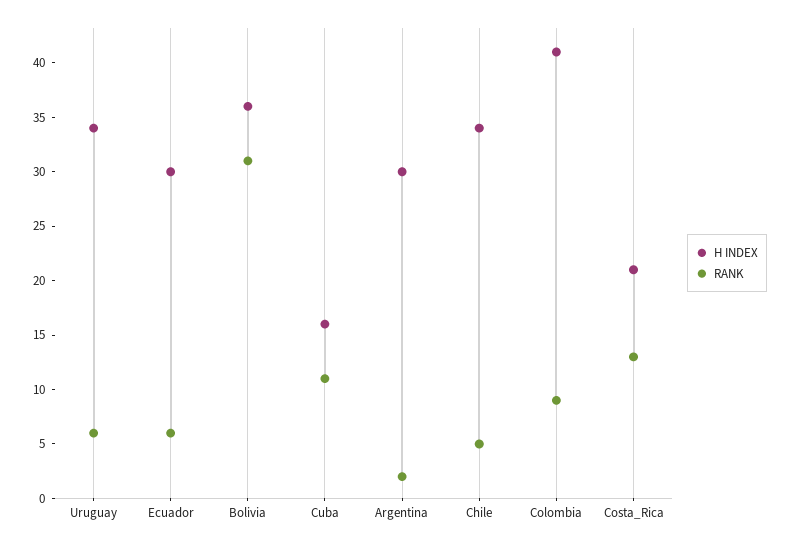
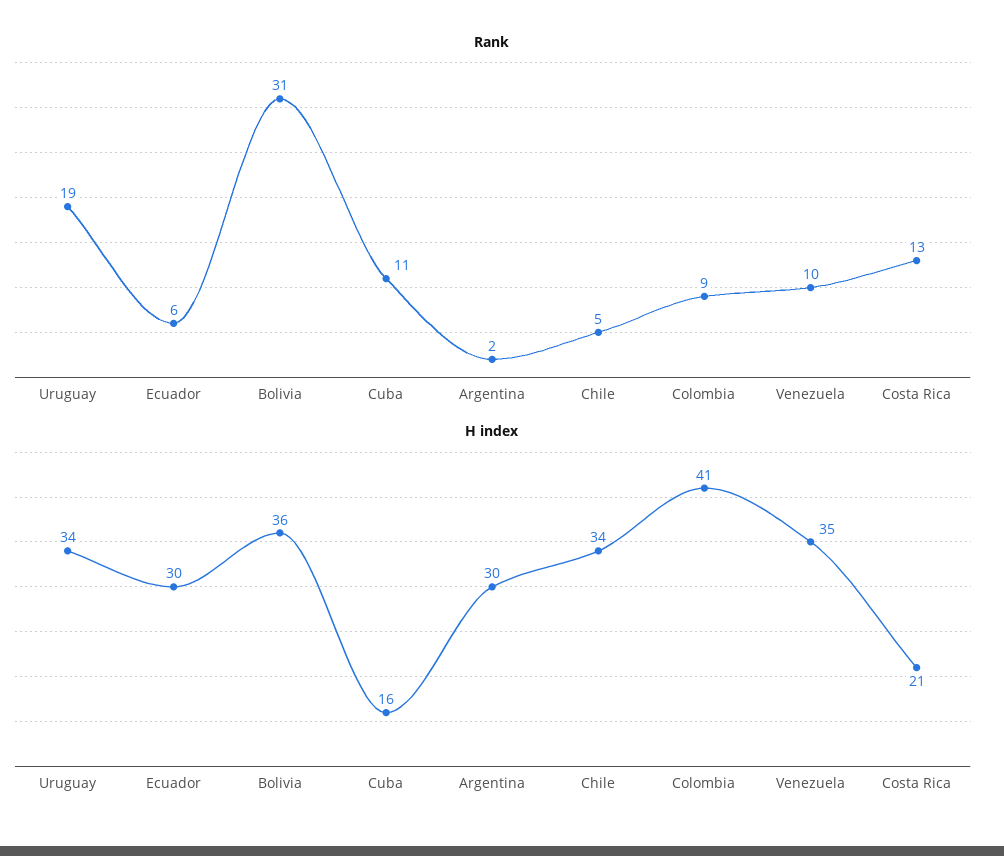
  {
    "H INDEX": {
      "Uruguay": 34,
      "Ecuador": 30,
      "Bolivia": 36,
      "Cuba": 16,
      "Argentina": 30,
      "Chile": 34,
      "Colombia": 41,
-     "Costa_Rica": 21
+     "Costa_Rica": 21,
+     "Venezuela": 35
    },
    "RANK": {
-     "Uruguay": 6,
+     "Uruguay": 19,
      "Ecuador": 6,
      "Bolivia": 31,
      "Cuba": 11,
      "Argentina": 2,
      "Chile": 5,
      "Colombia": 9,
-     "Costa_Rica": 13
+     "Costa_Rica": 13,
+     "Venezuela": 10
    }
  }

